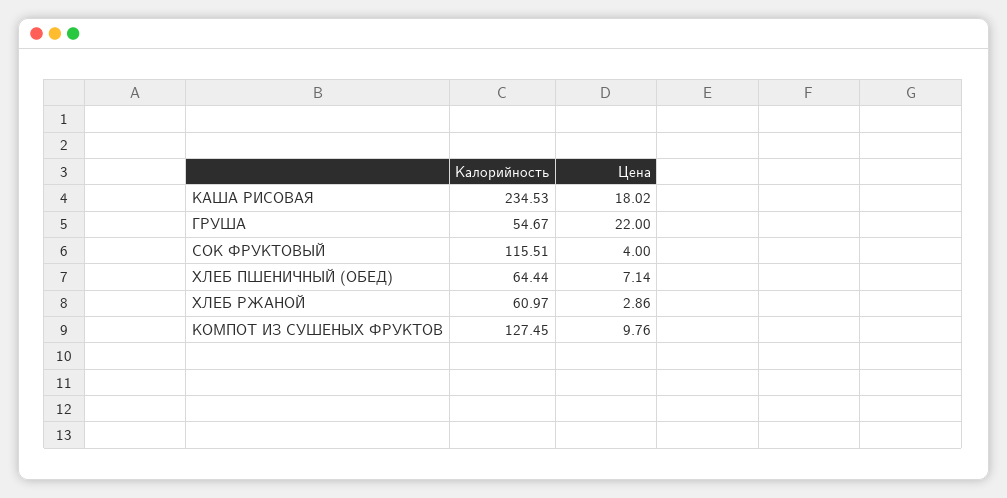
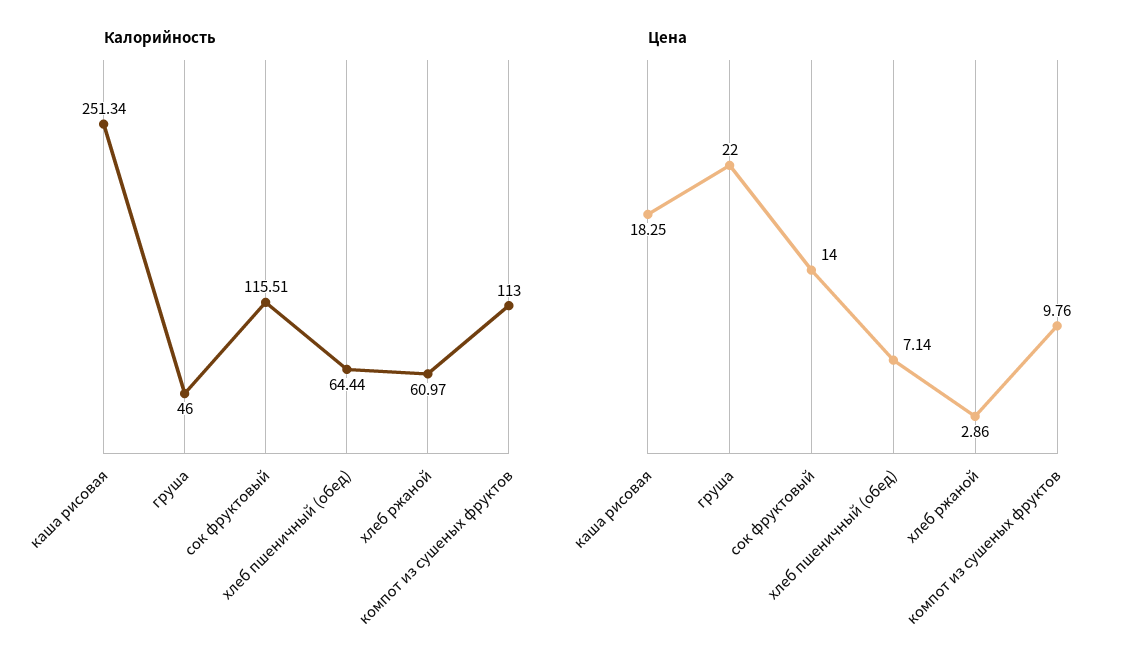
  {
    "Калорийность": {
-     "КАША РИСОВАЯ": 234.53,
+     "КАША РИСОВАЯ": 251.34,
-     "ГРУША": 54.67,
+     "ГРУША": 46,
      "СОК ФРУКТОВЫЙ": 115.51,
      "ХЛЕБ ПШЕНИЧНЫЙ (ОБЕД)": 64.44,
      "ХЛЕБ РЖАНОЙ": 60.97,
-     "КОМПОТ ИЗ СУШЕНЫХ ФРУКТОВ": 127.45
+     "КОМПОТ ИЗ СУШЕНЫХ ФРУКТОВ": 113
    },
    "Цена": {
-     "КАША РИСОВАЯ": 18.02,
+     "КАША РИСОВАЯ": 18.25,
      "ГРУША": 22,
-     "СОК ФРУКТОВЫЙ": 4,
+     "СОК ФРУКТОВЫЙ": 14,
      "ХЛЕБ ПШЕНИЧНЫЙ (ОБЕД)": 7.14,
      "ХЛЕБ РЖАНОЙ": 2.86,
      "КОМПОТ ИЗ СУШЕНЫХ ФРУКТОВ": 9.76
    }
  }

